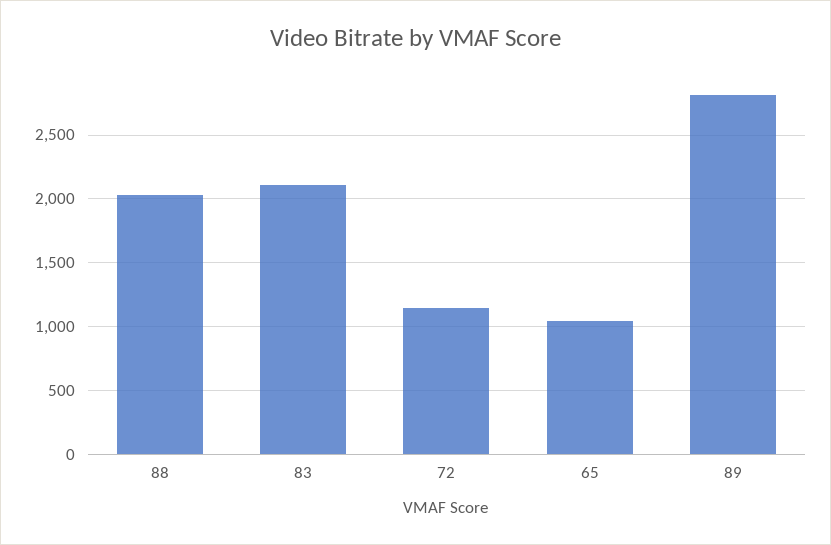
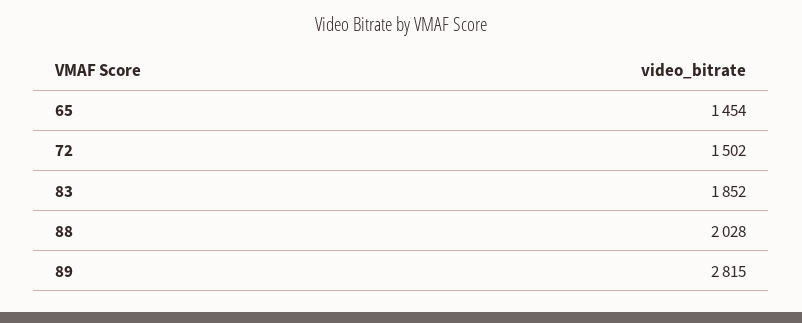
  {
    "88": 2028,
-   "83": 2100,
+   "83": 1852,
-   "72": 1150,
+   "72": 1502,
-   "65": 1050,
+   "65": 1454,
    "89": 2815
  }

